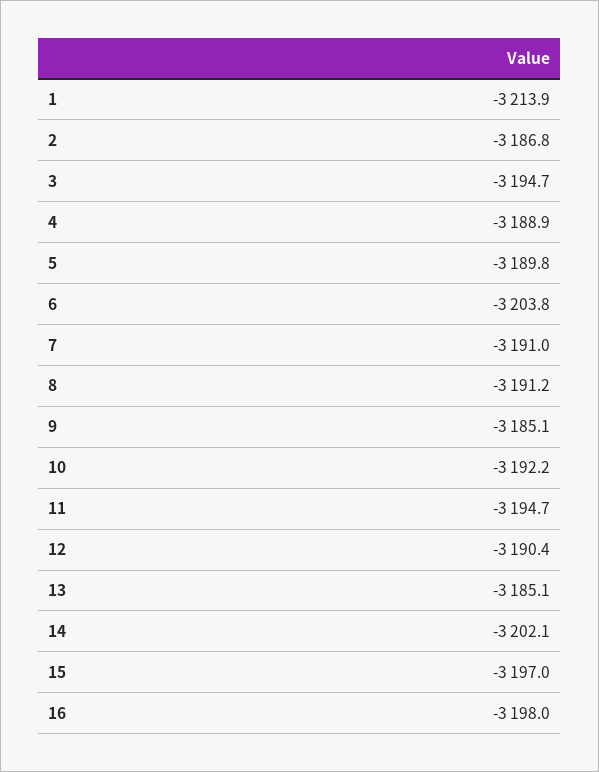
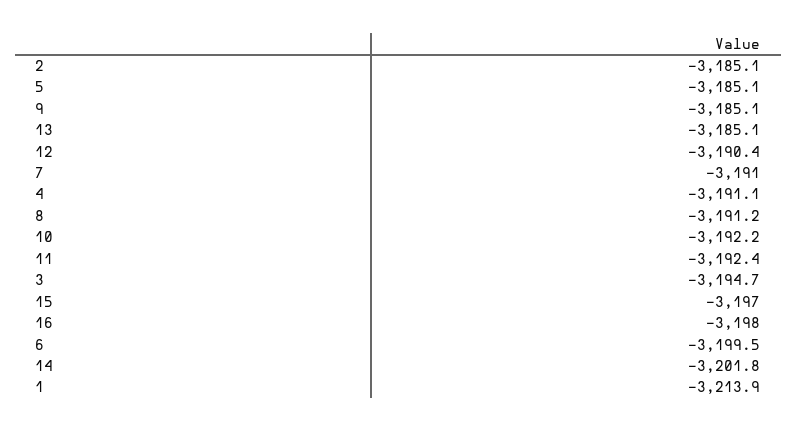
  {
    "1": -3213.9,
-   "2": -3186.8,
+   "2": -3185.1,
    "3": -3194.7,
-   "4": -3188.9,
+   "4": -3191.1,
-   "5": -3189.8,
+   "5": -3185.1,
-   "6": -3203.8,
+   "6": -3199.5,
    "7": -3191,
    "8": -3191.2,
    "9": -3185.1,
    "10": -3192.2,
-   "11": -3194.7,
+   "11": -3192.4,
    "12": -3190.4,
    "13": -3185.1,
-   "14": -3202.1,
+   "14": -3201.8,
    "15": -3197,
    "16": -3198
  }

